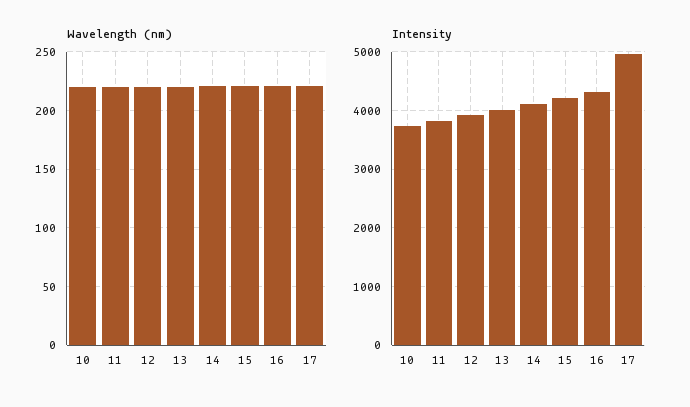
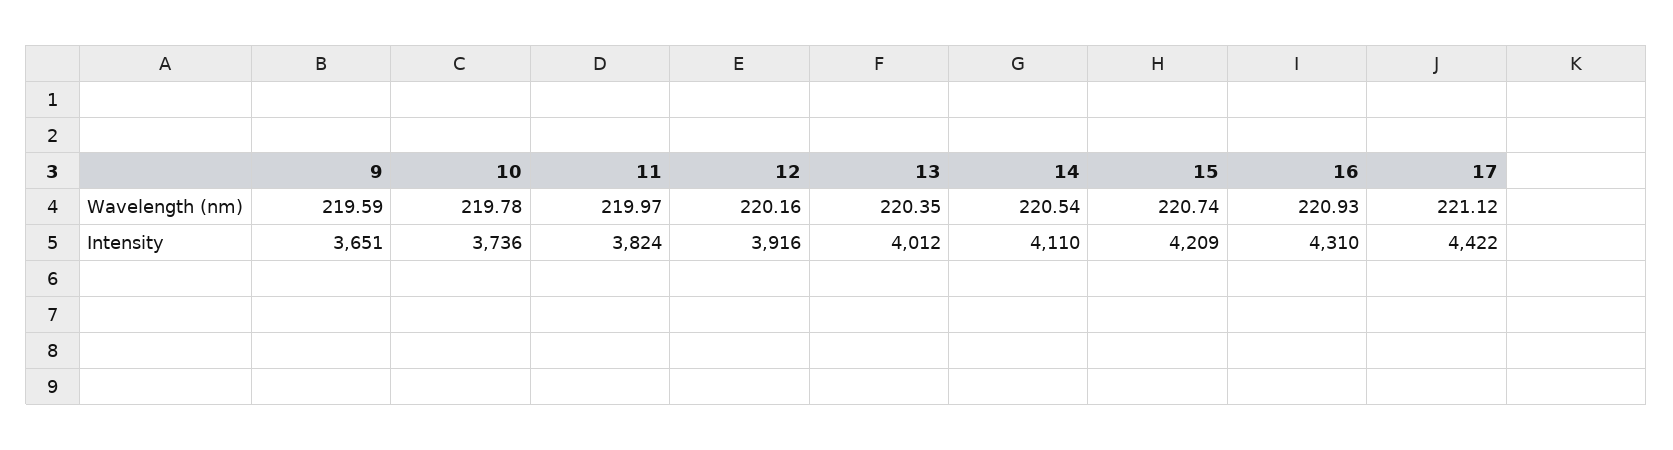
  {
    "Wavelength (nm)": {
      "10": 219.78,
      "11": 219.97,
      "12": 220.16,
      "13": 220.35,
      "14": 220.54,
      "15": 220.74,
      "16": 220.93,
-     "17": 221.12
+     "17": 221.12,
+     "9": 219.59
    },
    "Intensity": {
      "10": 3736,
      "11": 3824,
      "12": 3916,
      "13": 4012,
      "14": 4110,
      "15": 4209,
      "16": 4310,
-     "17": 5000
+     "17": 4422,
+     "9": 3651
    }
  }

